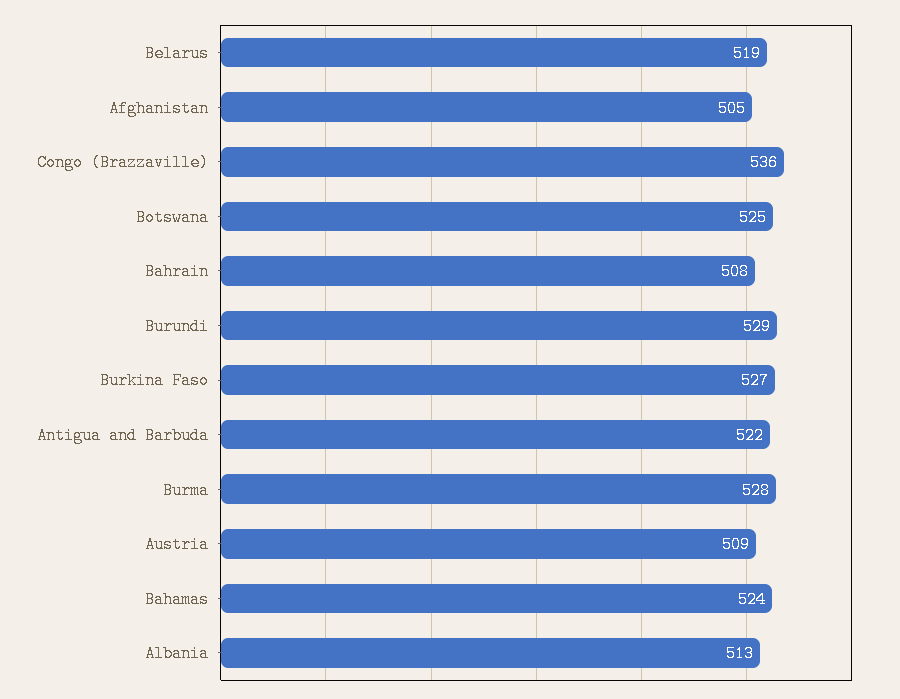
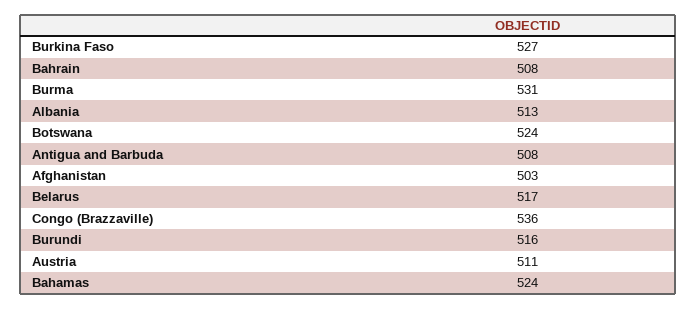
  {
-   "Belarus": 519,
+   "Belarus": 517,
-   "Afghanistan": 505,
+   "Afghanistan": 503,
    "Congo (Brazzaville)": 536,
-   "Botswana": 525,
+   "Botswana": 524,
    "Bahrain": 508,
-   "Burundi": 529,
+   "Burundi": 516,
    "Burkina Faso": 527,
-   "Antigua and Barbuda": 522,
+   "Antigua and Barbuda": 508,
-   "Burma": 528,
+   "Burma": 531,
-   "Austria": 509,
+   "Austria": 511,
    "Bahamas": 524,
    "Albania": 513
  }

